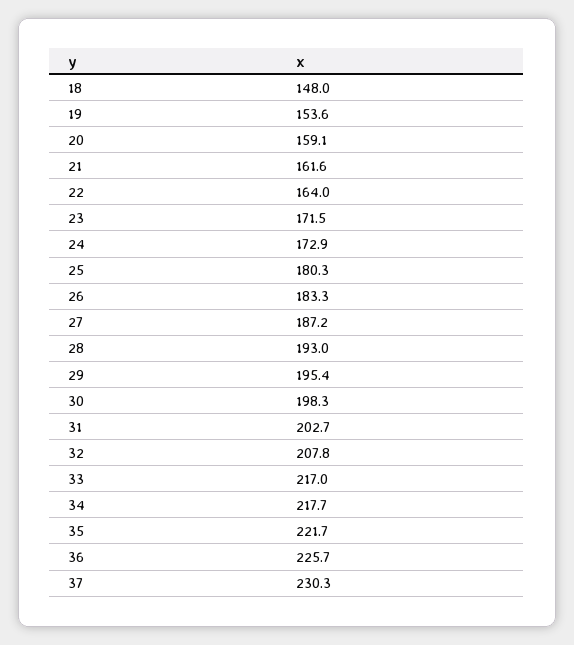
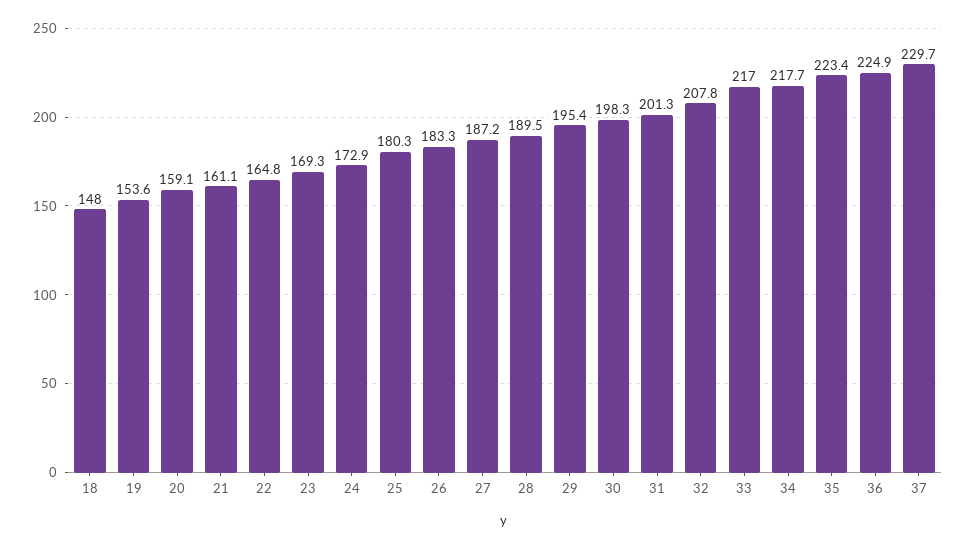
  {
    "18": 148,
    "19": 153.6,
    "20": 159.1,
-   "21": 161.6,
+   "21": 161.1,
-   "22": 164,
+   "22": 164.8,
-   "23": 171.5,
+   "23": 169.3,
    "24": 172.9,
    "25": 180.3,
    "26": 183.3,
    "27": 187.2,
-   "28": 193,
+   "28": 189.5,
    "29": 195.4,
    "30": 198.3,
-   "31": 202.7,
+   "31": 201.3,
    "32": 207.8,
    "33": 217,
    "34": 217.7,
-   "35": 221.7,
+   "35": 223.4,
-   "36": 225.7,
+   "36": 224.9,
-   "37": 230.3
+   "37": 229.7
  }

